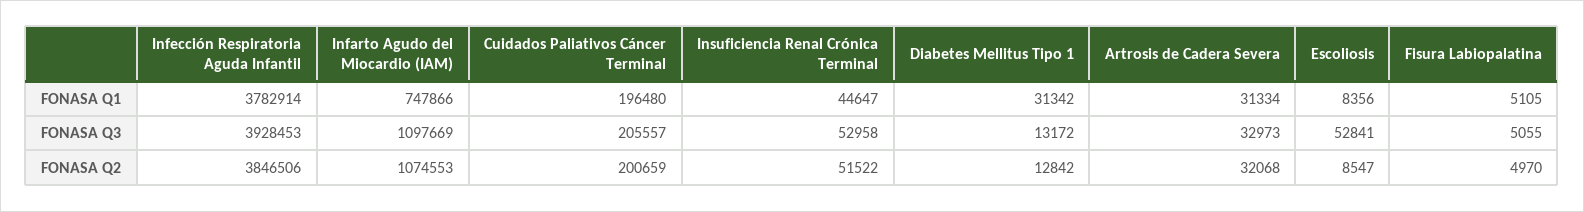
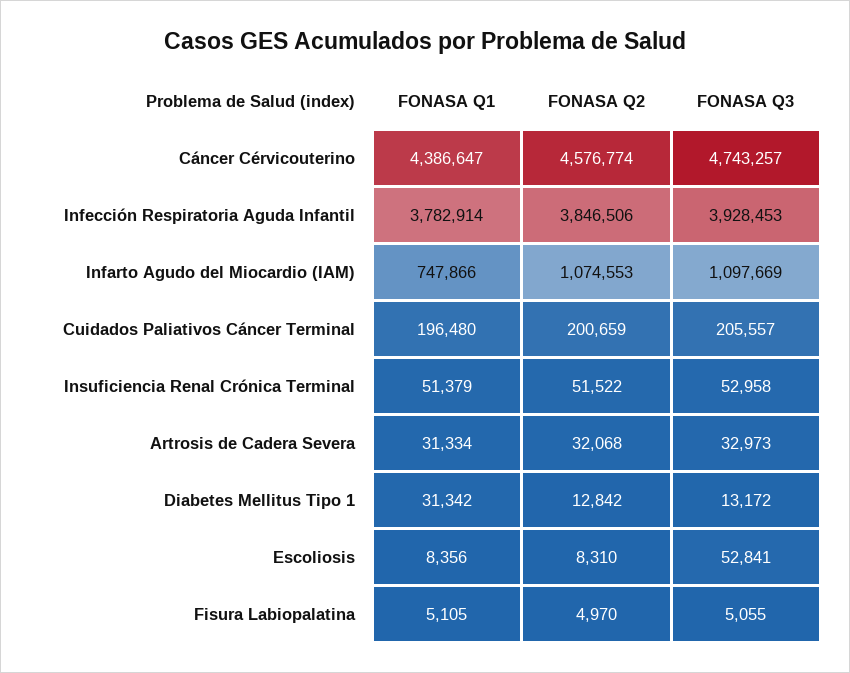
  {
    "Infección Respiratoria Aguda Infantil": {
      "FONASA Q1": 3782914,
      "FONASA Q3": 3928453,
      "FONASA Q2": 3846506
    },
    "Infarto Agudo del Miocardio (IAM)": {
      "FONASA Q1": 747866,
      "FONASA Q3": 1097669,
      "FONASA Q2": 1074553
    },
    "Cuidados Paliativos Cáncer Terminal": {
      "FONASA Q1": 196480,
      "FONASA Q3": 205557,
      "FONASA Q2": 200659
    },
    "Insuficiencia Renal Crónica Terminal": {
-     "FONASA Q1": 44647,
+     "FONASA Q1": 51379,
      "FONASA Q3": 52958,
      "FONASA Q2": 51522
    },
    "Diabetes Mellitus Tipo 1": {
      "FONASA Q1": 31342,
      "FONASA Q3": 13172,
      "FONASA Q2": 12842
    },
    "Artrosis de Cadera Severa": {
      "FONASA Q1": 31334,
      "FONASA Q3": 32973,
      "FONASA Q2": 32068
    },
    "Escoliosis": {
      "FONASA Q1": 8356,
      "FONASA Q3": 52841,
-     "FONASA Q2": 8547
+     "FONASA Q2": 8310
    },
    "Fisura Labiopalatina": {
      "FONASA Q1": 5105,
      "FONASA Q3": 5055,
      "FONASA Q2": 4970
-   }
+   },
+   "Cáncer Cérvicouterino": {
+     "FONASA Q1": 4386647,
+     "FONASA Q2": 4576774,
+     "FONASA Q3": 4743257
+   }
  }

